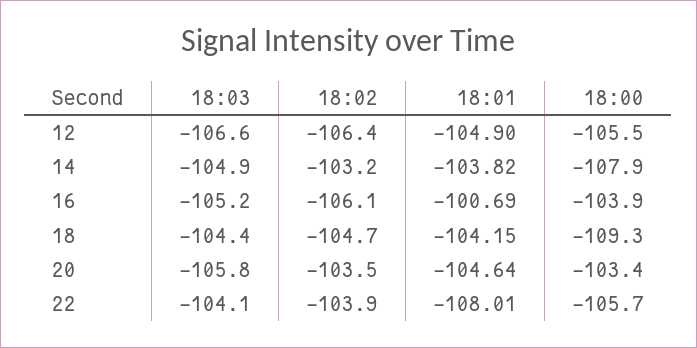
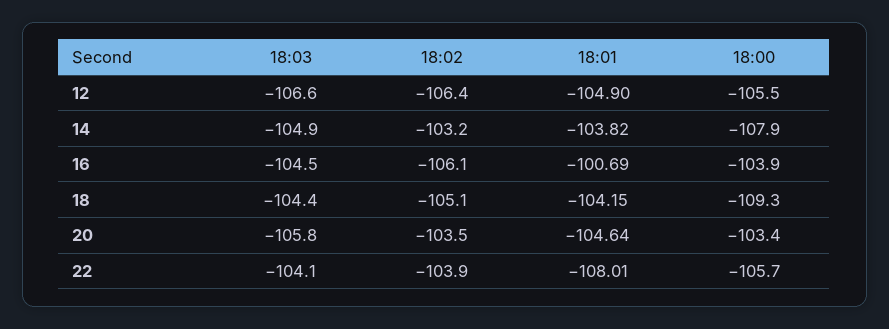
  {
    "18:03": {
      "12": -106.6,
      "14": -104.9,
-     "16": -105.2,
+     "16": -104.5,
      "18": -104.4,
      "20": -105.8,
      "22": -104.1
    },
    "18:02": {
      "12": -106.4,
      "14": -103.2,
      "16": -106.1,
-     "18": -104.7,
+     "18": -105.1,
      "20": -103.5,
      "22": -103.9
    },
    "18:01": {
      "12": -104.9,
      "14": -103.82,
      "16": -100.69,
      "18": -104.15,
      "20": -104.64,
      "22": -108.01
    },
    "18:00": {
      "12": -105.5,
      "14": -107.9,
      "16": -103.9,
      "18": -109.3,
      "20": -103.4,
      "22": -105.7
    }
  }

